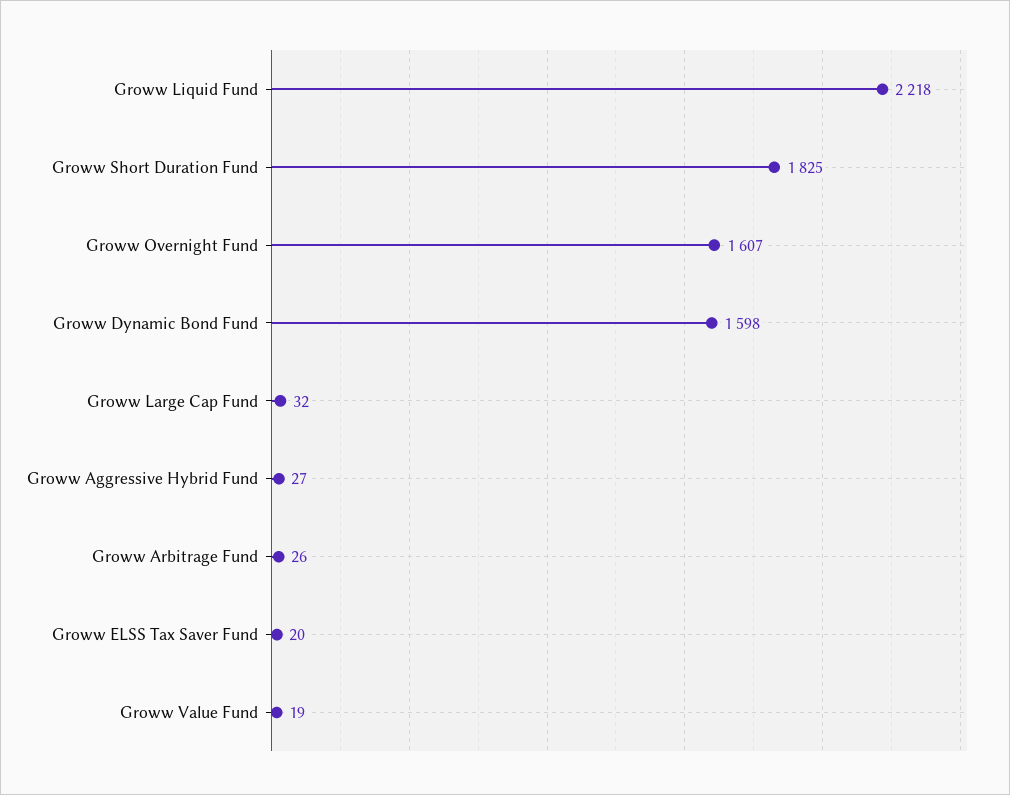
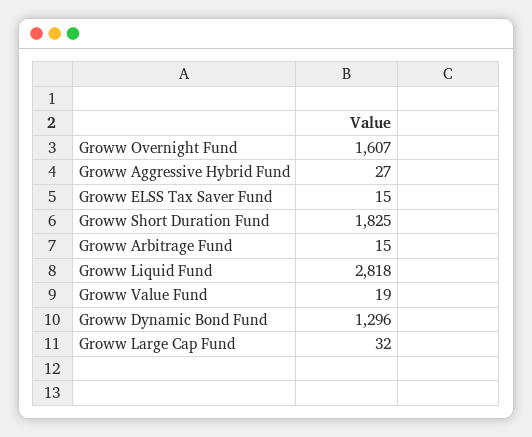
  {
-   "Groww Liquid Fund": 2218,
+   "Groww Liquid Fund": 2818,
    "Groww Short Duration Fund": 1825,
    "Groww Overnight Fund": 1607,
-   "Groww Dynamic Bond Fund": 1598,
+   "Groww Dynamic Bond Fund": 1296,
    "Groww Large Cap Fund": 32,
    "Groww Aggressive Hybrid Fund": 27,
-   "Groww Arbitrage Fund": 26,
+   "Groww Arbitrage Fund": 15,
-   "Groww ELSS Tax Saver Fund": 20,
+   "Groww ELSS Tax Saver Fund": 15,
    "Groww Value Fund": 19
  }

